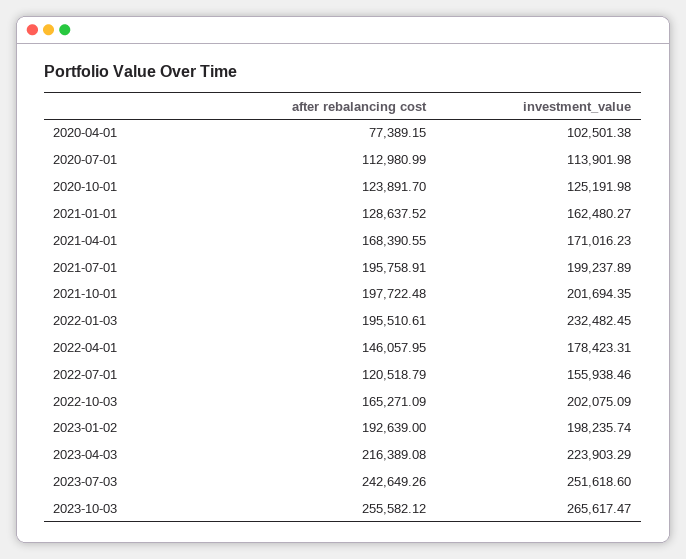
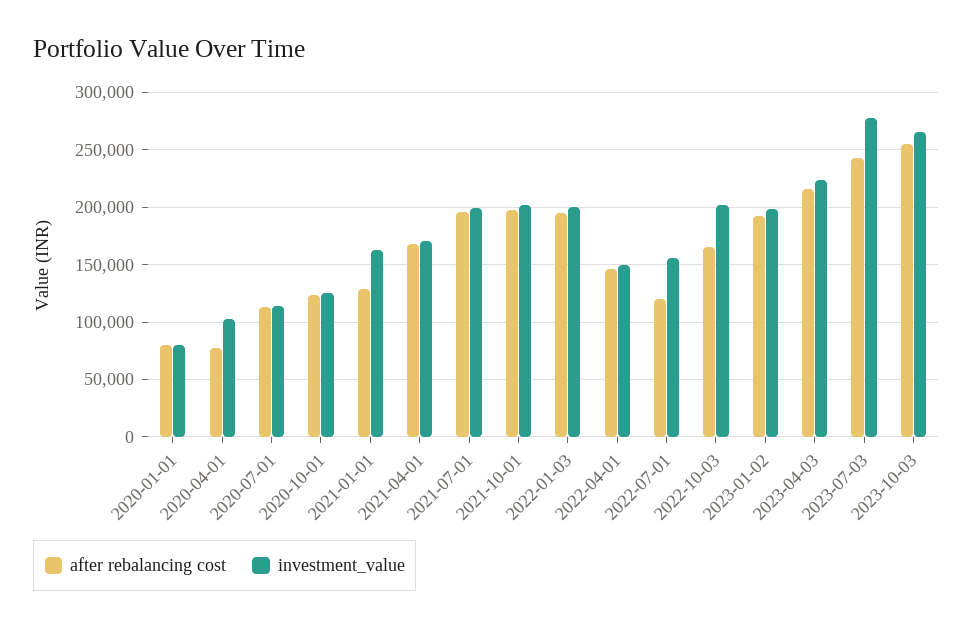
  {
    "after rebalancing cost": {
      "2020-04-01": 77389.15,
      "2020-07-01": 112980.99,
      "2020-10-01": 123891.7,
      "2021-01-01": 128637.52,
      "2021-04-01": 168390.55,
      "2021-07-01": 195758.91,
      "2021-10-01": 197722.48,
      "2022-01-03": 195510.61,
      "2022-04-01": 146057.95,
      "2022-07-01": 120518.79,
      "2022-10-03": 165271.09,
      "2023-01-02": 192639,
      "2023-04-03": 216389.08,
      "2023-07-03": 242649.26,
-     "2023-10-03": 255582.12
+     "2023-10-03": 255582.12,
+     "2020-01-01": 80000
    },
    "investment_value": {
      "2020-04-01": 102501.38,
      "2020-07-01": 113901.98,
      "2020-10-01": 125191.98,
      "2021-01-01": 162480.27,
      "2021-04-01": 171016.23,
      "2021-07-01": 199237.89,
      "2021-10-01": 201694.35,
-     "2022-01-03": 232482.45,
+     "2022-01-03": 200000,
-     "2022-04-01": 178423.31,
+     "2022-04-01": 150000,
      "2022-07-01": 155938.46,
      "2022-10-03": 202075.09,
      "2023-01-02": 198235.74,
      "2023-04-03": 223903.29,
-     "2023-07-03": 251618.6,
+     "2023-07-03": 280000,
-     "2023-10-03": 265617.47
+     "2023-10-03": 265617.47,
+     "2020-01-01": 80000
    }
  }

